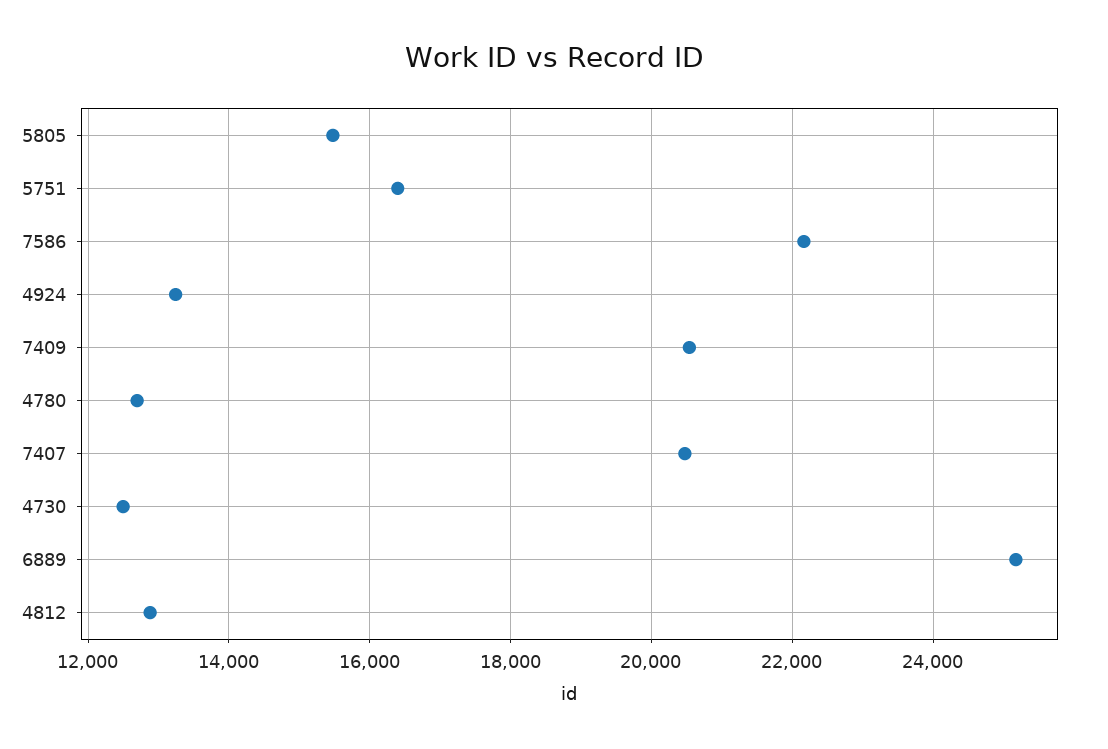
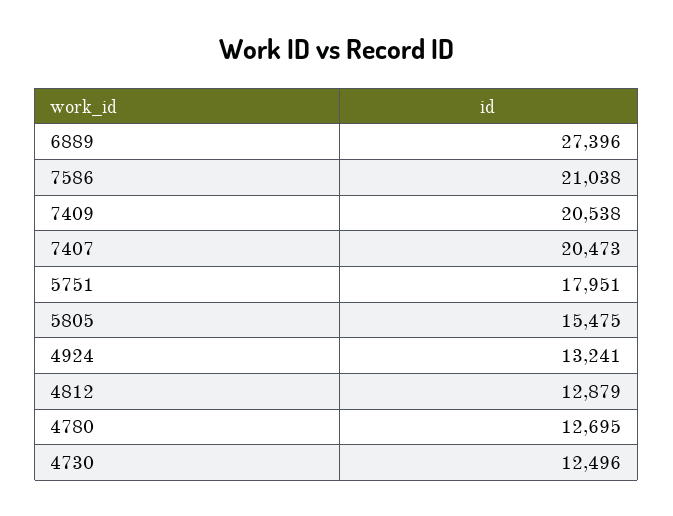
  {
    "5805": 15475,
-   "5751": 16400,
+   "5751": 17951,
-   "7586": 22200,
+   "7586": 21038,
    "4924": 13241,
    "7409": 20538,
    "4780": 12695,
    "7407": 20473,
    "4730": 12496,
-   "6889": 25200,
+   "6889": 27396,
    "4812": 12879
  }

